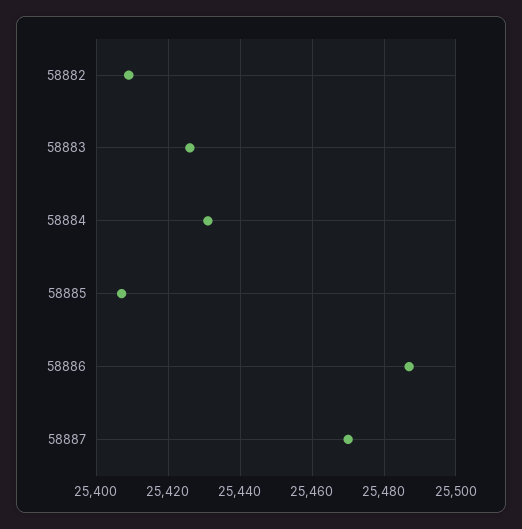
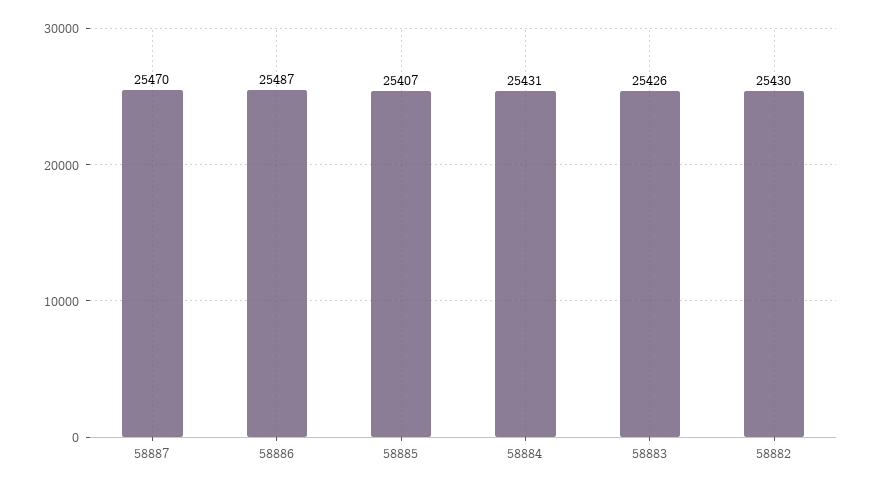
  {
-   "58882": 25410,
+   "58882": 25430,
    "58883": 25426,
    "58884": 25431,
    "58885": 25407,
    "58886": 25487,
    "58887": 25470
  }

